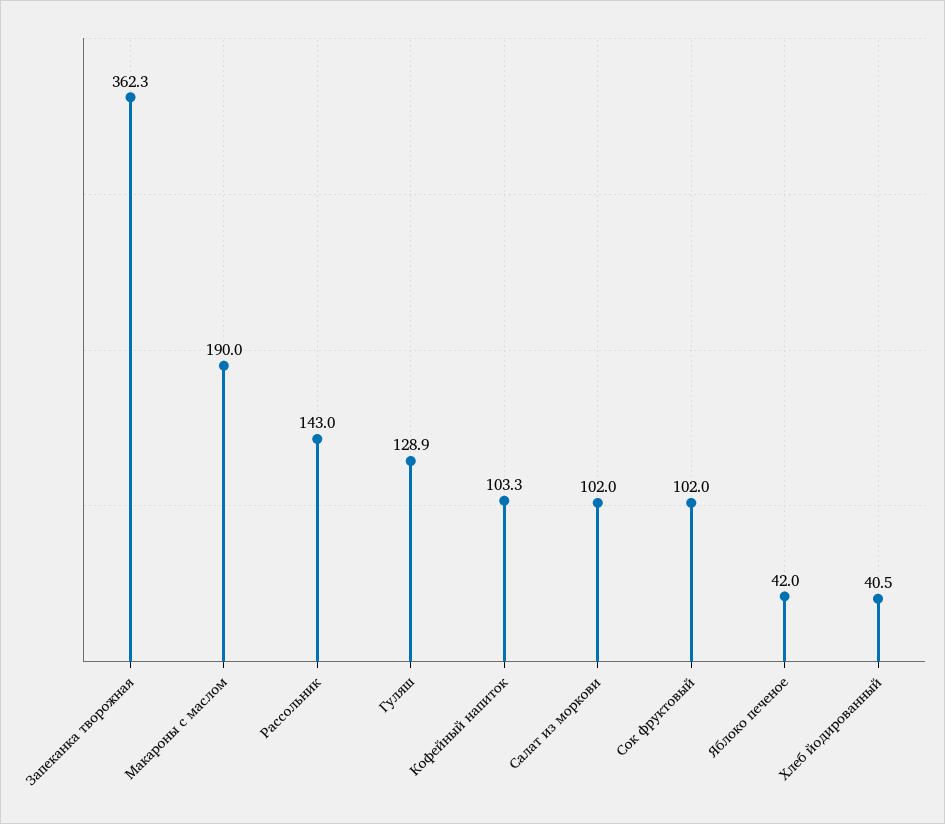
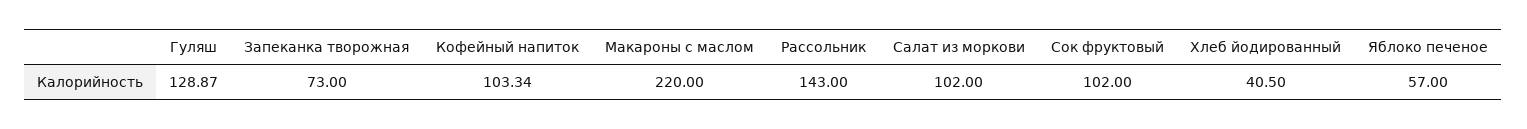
  {
-   "Запеканка творожная": 362.3,
+   "Запеканка творожная": 73,
-   "Макароны с маслом": 190,
+   "Макароны с маслом": 220,
    "Рассольник": 143,
    "Гуляш": 128.87,
    "Кофейный напиток": 103.34,
    "Салат из моркови": 102,
    "Сок фруктовый": 102,
-   "Яблоко печеное": 42,
+   "Яблоко печеное": 57,
    "Хлеб йодированный": 40.5
  }

